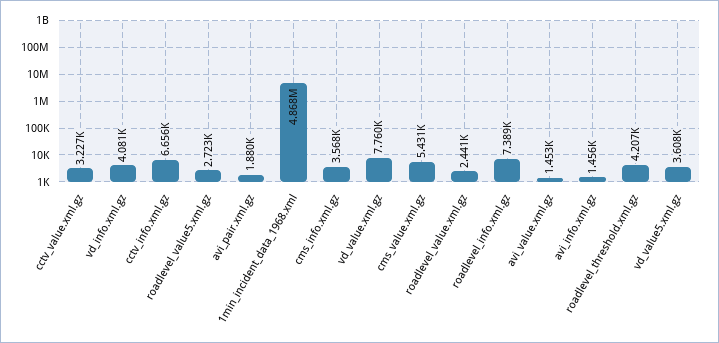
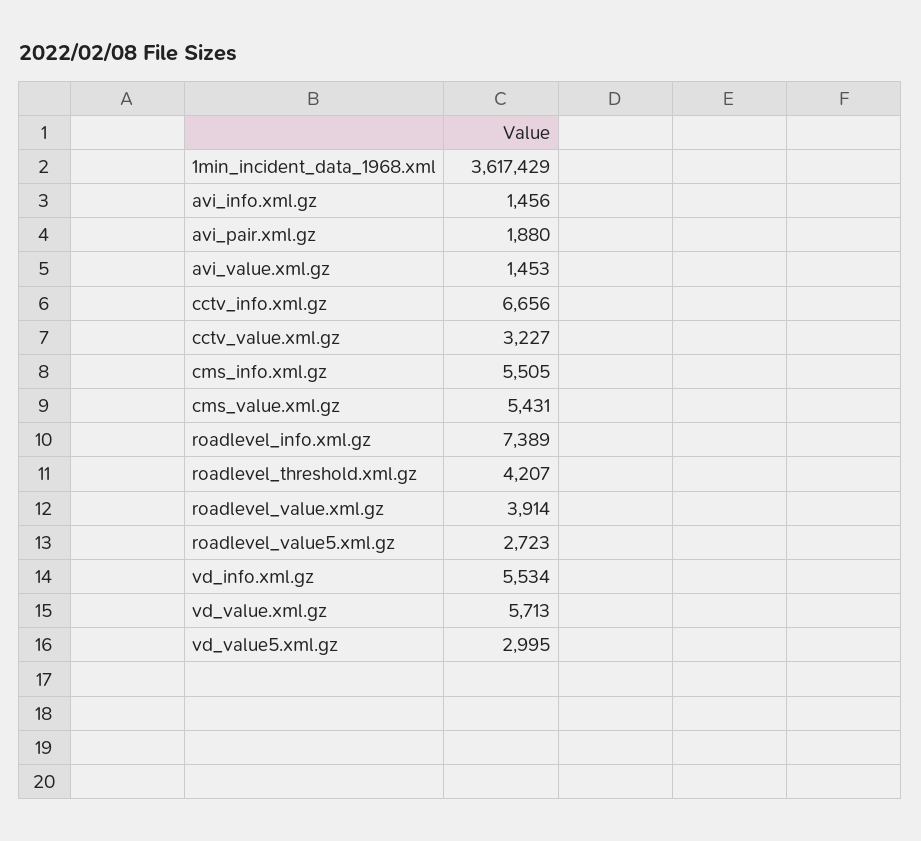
  {
    "cctv_value.xml.gz": 3227,
-   "vd_info.xml.gz": 4081,
+   "vd_info.xml.gz": 5534,
    "cctv_info.xml.gz": 6656,
    "roadlevel_value5.xml.gz": 2723,
    "avi_pair.xml.gz": 1880,
-   "1min_incident_data_1968.xml": 4868000,
+   "1min_incident_data_1968.xml": 3617429,
-   "cms_info.xml.gz": 3568,
+   "cms_info.xml.gz": 5505,
-   "vd_value.xml.gz": 7760,
+   "vd_value.xml.gz": 5713,
    "cms_value.xml.gz": 5431,
-   "roadlevel_value.xml.gz": 2441,
+   "roadlevel_value.xml.gz": 3914,
    "roadlevel_info.xml.gz": 7389,
    "avi_value.xml.gz": 1453,
    "avi_info.xml.gz": 1456,
    "roadlevel_threshold.xml.gz": 4207,
-   "vd_value5.xml.gz": 3608
+   "vd_value5.xml.gz": 2995
  }

